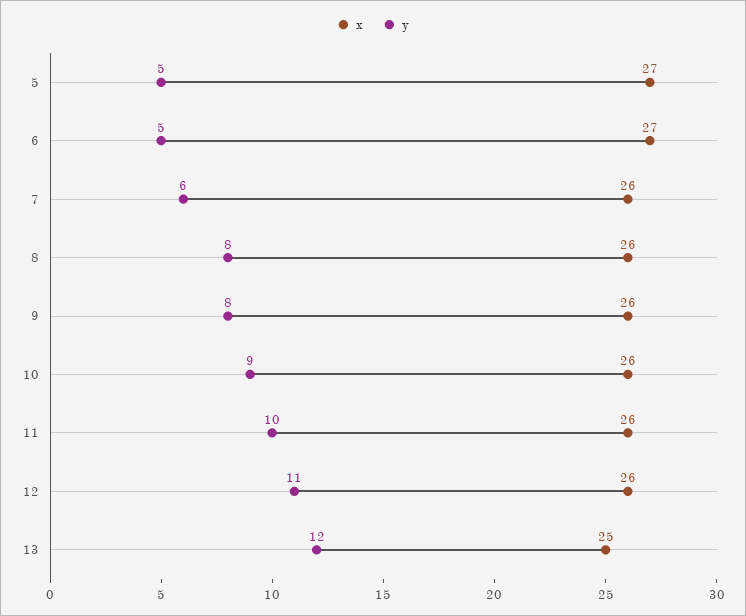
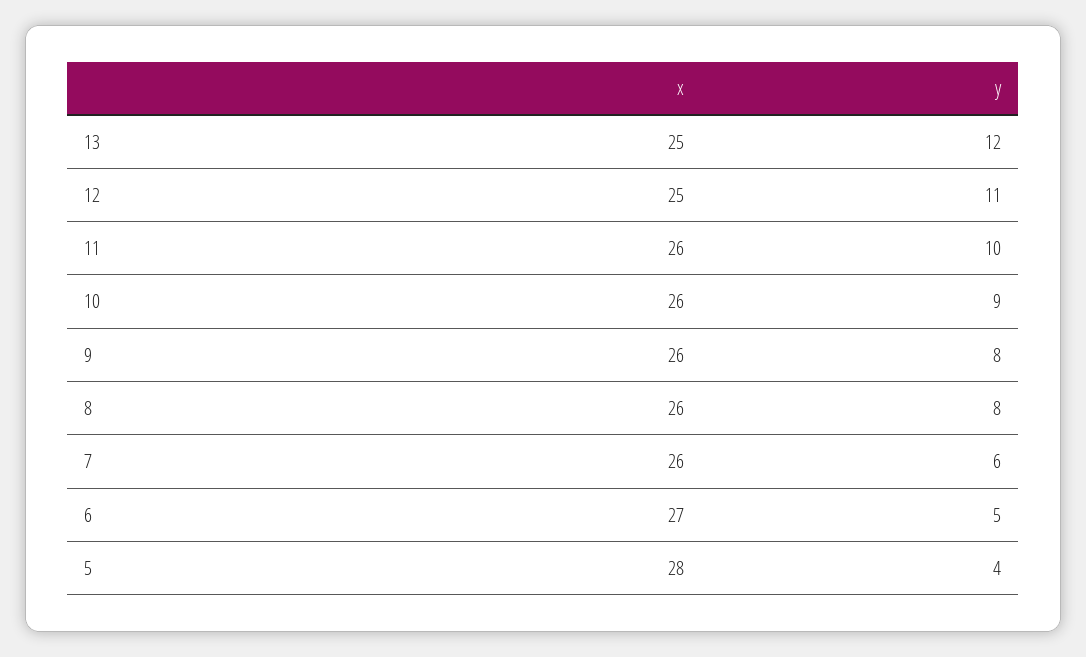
  {
    "x": {
-     "5": 27,
+     "5": 28,
      "6": 27,
      "7": 26,
      "8": 26,
      "9": 26,
      "10": 26,
      "11": 26,
-     "12": 26,
+     "12": 25,
      "13": 25
    },
    "y": {
-     "5": 5,
+     "5": 4,
      "6": 5,
      "7": 6,
      "8": 8,
      "9": 8,
      "10": 9,
      "11": 10,
      "12": 11,
      "13": 12
    }
  }

